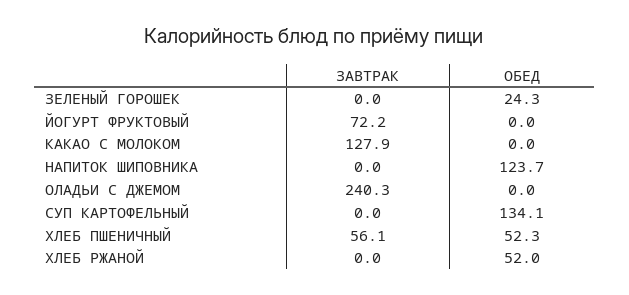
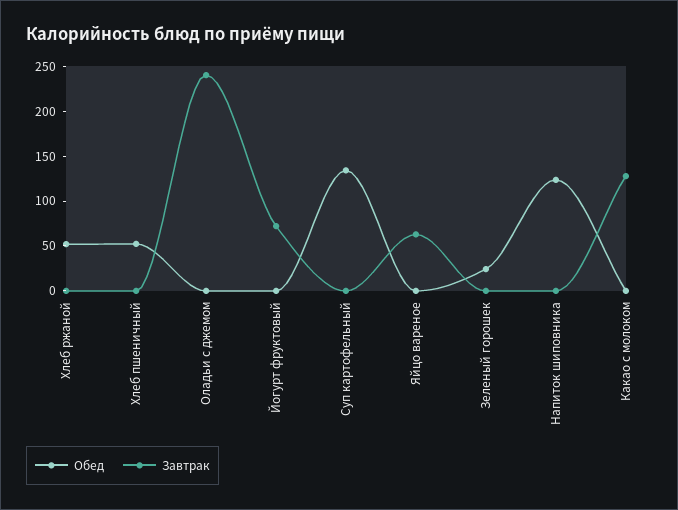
  {
    "ЗАВТРАК": {
      "ЗЕЛЕНЫЙ ГОРОШЕК": 0,
      "ЙОГУРТ ФРУКТОВЫЙ": 72.2,
      "КАКАО С МОЛОКОМ": 127.9,
      "НАПИТОК ШИПОВНИКА": 0,
      "ОЛАДЬИ С ДЖЕМОМ": 240.3,
      "СУП КАРТОФЕЛЬНЫЙ": 0,
-     "ХЛЕБ ПШЕНИЧНЫЙ": 56.1,
+     "ХЛЕБ ПШЕНИЧНЫЙ": 0,
-     "ХЛЕБ РЖАНОЙ": 0
+     "ХЛЕБ РЖАНОЙ": 0,
+     "Яйцо вареное": 60
    },
    "ОБЕД": {
      "ЗЕЛЕНЫЙ ГОРОШЕК": 24.3,
      "ЙОГУРТ ФРУКТОВЫЙ": 0,
      "КАКАО С МОЛОКОМ": 0,
      "НАПИТОК ШИПОВНИКА": 123.7,
      "ОЛАДЬИ С ДЖЕМОМ": 0,
      "СУП КАРТОФЕЛЬНЫЙ": 134.1,
      "ХЛЕБ ПШЕНИЧНЫЙ": 52.3,
-     "ХЛЕБ РЖАНОЙ": 52
+     "ХЛЕБ РЖАНОЙ": 52,
+     "Яйцо вареное": 0
    }
  }

